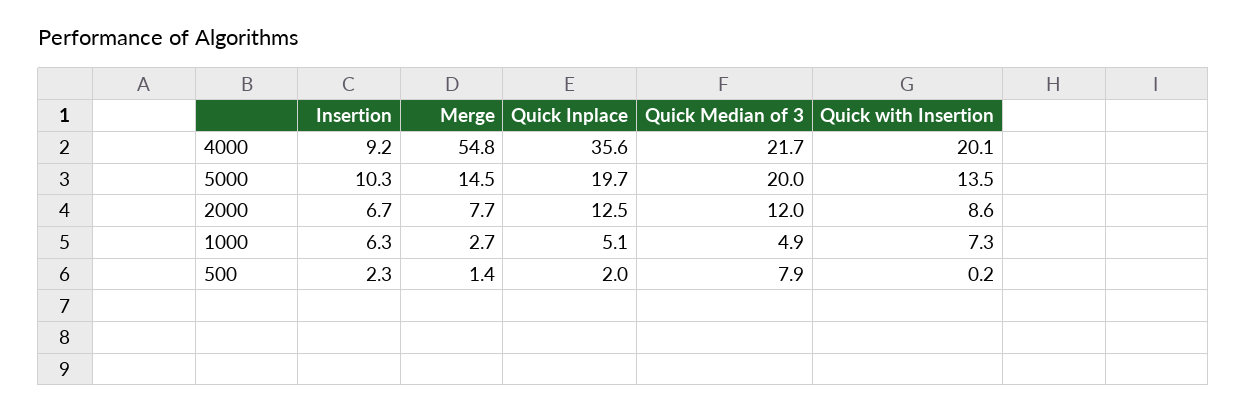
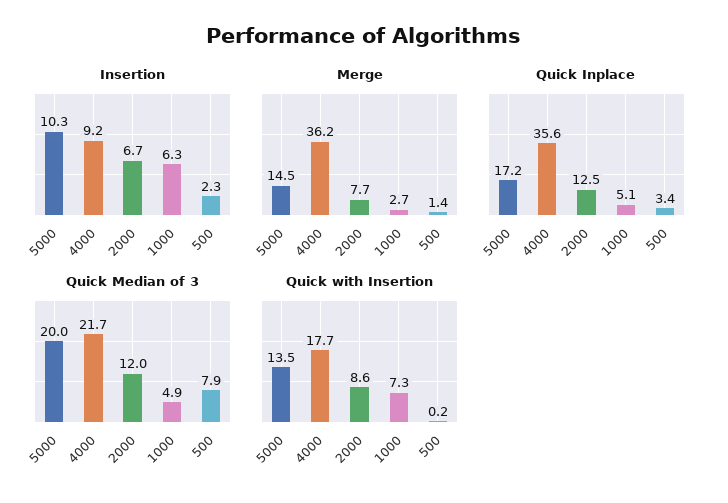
  {
    "Insertion": {
      "4000": 9.2,
      "5000": 10.3,
      "2000": 6.7,
      "1000": 6.3,
      "500": 2.3
    },
    "Merge": {
-     "4000": 54.8,
+     "4000": 36.2,
      "5000": 14.5,
      "2000": 7.7,
      "1000": 2.7,
      "500": 1.4
    },
    "Quick Inplace": {
      "4000": 35.6,
-     "5000": 19.7,
+     "5000": 17.2,
      "2000": 12.5,
      "1000": 5.1,
-     "500": 2
+     "500": 3.4
    },
    "Quick Median of 3": {
      "4000": 21.7,
      "5000": 20,
      "2000": 12,
      "1000": 4.9,
      "500": 7.9
    },
    "Quick with Insertion": {
-     "4000": 20.1,
+     "4000": 17.7,
      "5000": 13.5,
      "2000": 8.6,
      "1000": 7.3,
      "500": 0.2
    }
  }

